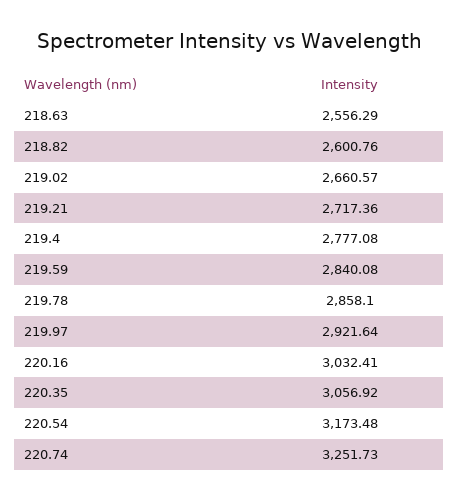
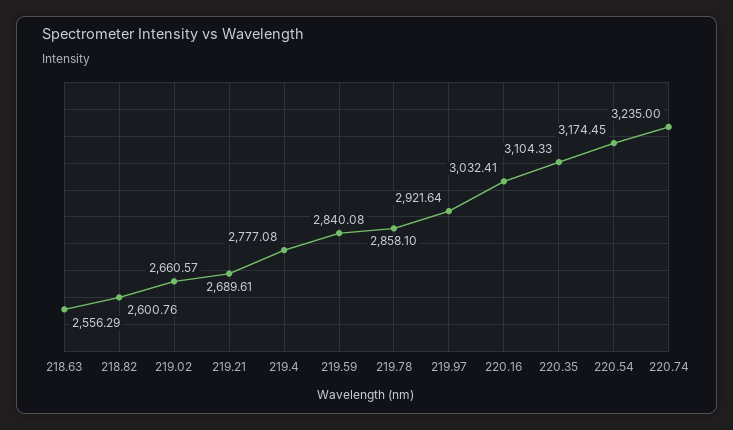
  {
    "218.63": 2556.29,
    "218.82": 2600.76,
    "219.02": 2660.57,
-   "219.21": 2717.36,
+   "219.21": 2689.61,
    "219.4": 2777.08,
    "219.59": 2840.08,
    "219.78": 2858.1,
    "219.97": 2921.64,
    "220.16": 3032.41,
-   "220.35": 3056.92,
+   "220.35": 3104.33,
-   "220.54": 3173.48,
+   "220.54": 3174.45,
-   "220.74": 3251.73
+   "220.74": 3235
  }

